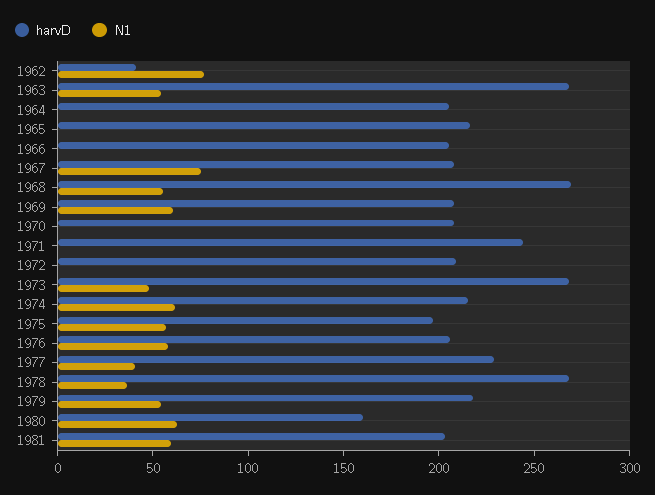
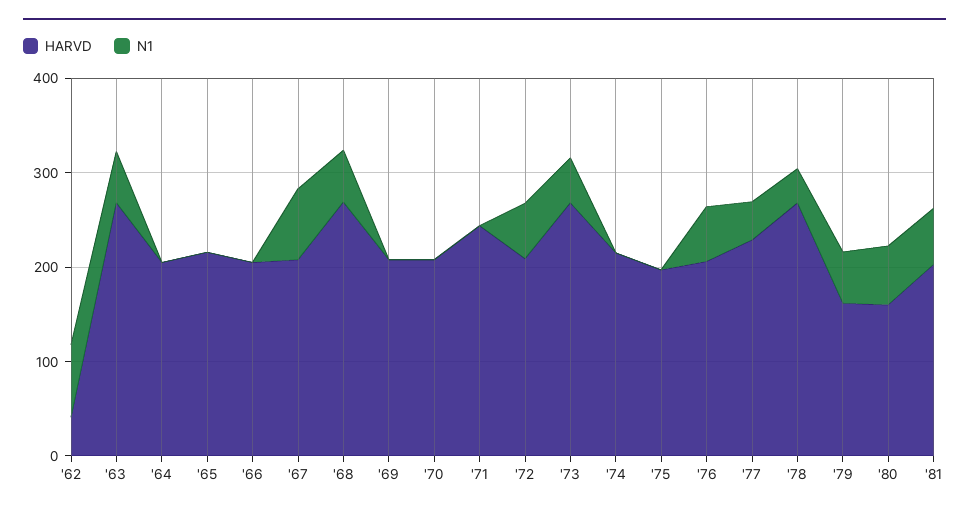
  {
    "harvD": {
      "1962": 40,
      "1963": 270,
      "1964": 210,
      "1965": 220,
      "1966": 210,
      "1967": 210,
      "1968": 270,
      "1969": 210,
      "1970": 210,
      "1971": 240,
      "1972": 210,
      "1973": 270,
      "1974": 220,
      "1975": 200,
      "1976": 210,
      "1977": 230,
      "1978": 270,
-     "1979": 220,
+     "1979": 160,
      "1980": 160,
      "1981": 200
    },
    "N1": {
      "1962": 80,
      "1963": 50,
      "1964": 0,
      "1965": 0,
      "1966": 0,
      "1967": 80,
      "1968": 60,
-     "1969": 60,
+     "1969": 0,
      "1970": 0,
      "1971": 0,
-     "1972": 0,
+     "1972": 60,
      "1973": 50,
-     "1974": 60,
+     "1974": 0,
-     "1975": 60,
+     "1975": 0,
      "1976": 60,
      "1977": 40,
      "1978": 40,
      "1979": 50,
      "1980": 60,
      "1981": 60
    }
  }

